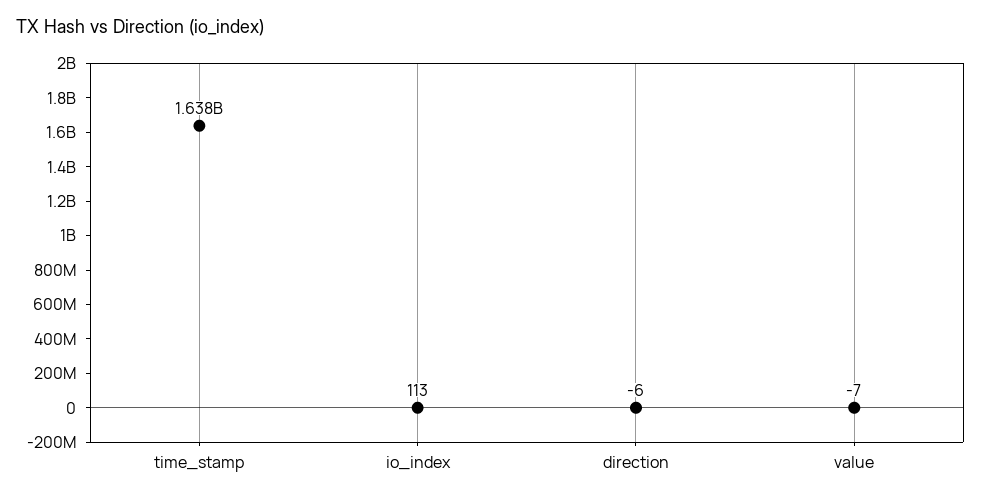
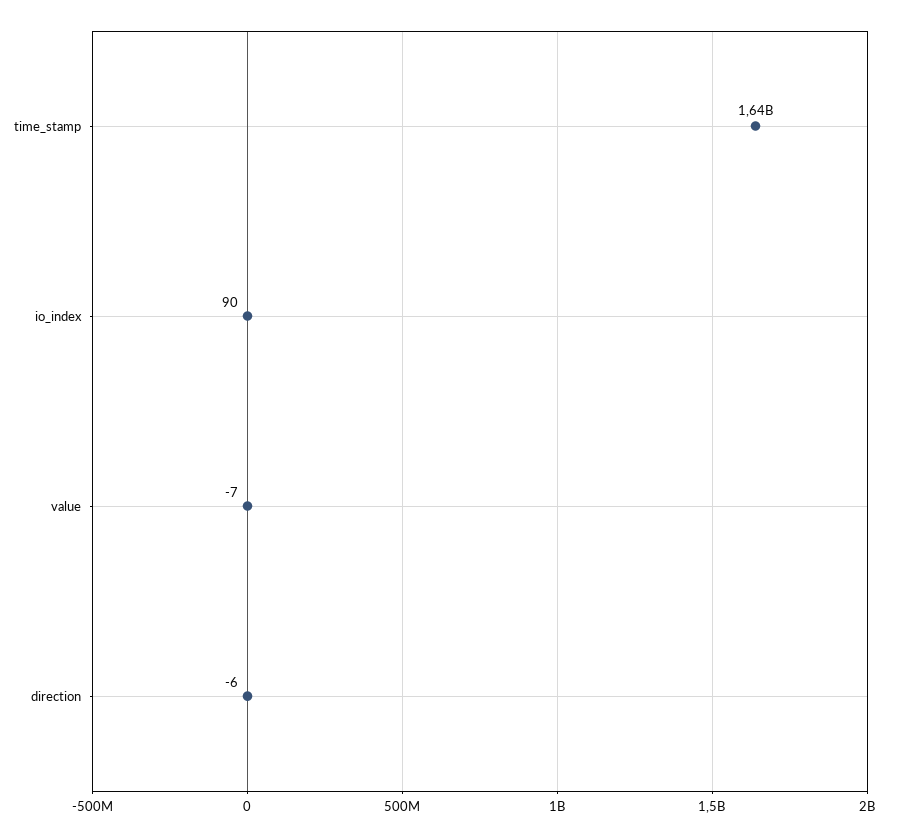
  {
    "time_stamp": 1638000000,
-   "io_index": 113,
+   "io_index": 90,
    "direction": -6,
    "value": -7
  }

